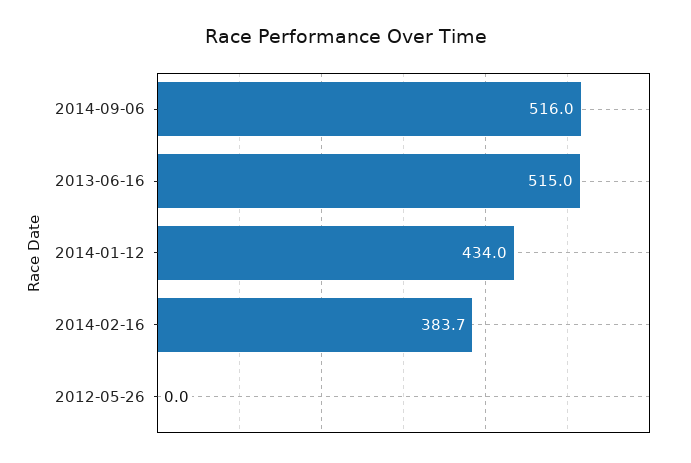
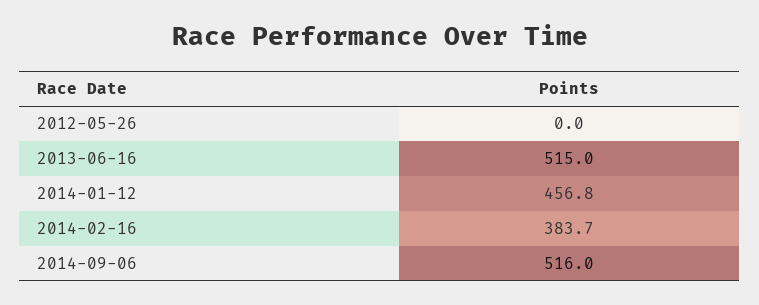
  {
    "2014-09-06": 516,
    "2013-06-16": 515,
-   "2014-01-12": 434,
+   "2014-01-12": 456.8,
    "2014-02-16": 383.7,
    "2012-05-26": 0
  }

